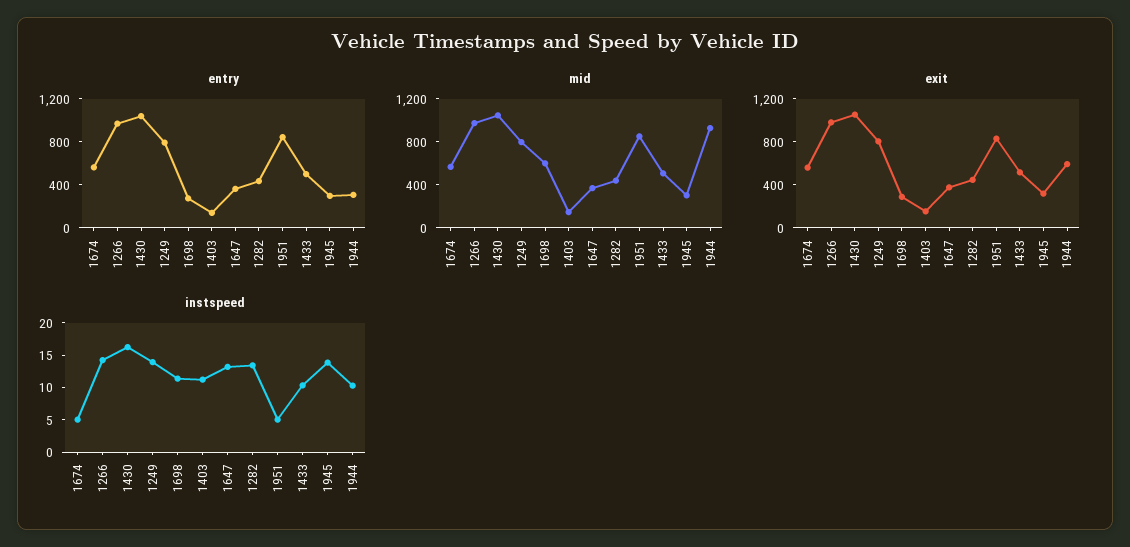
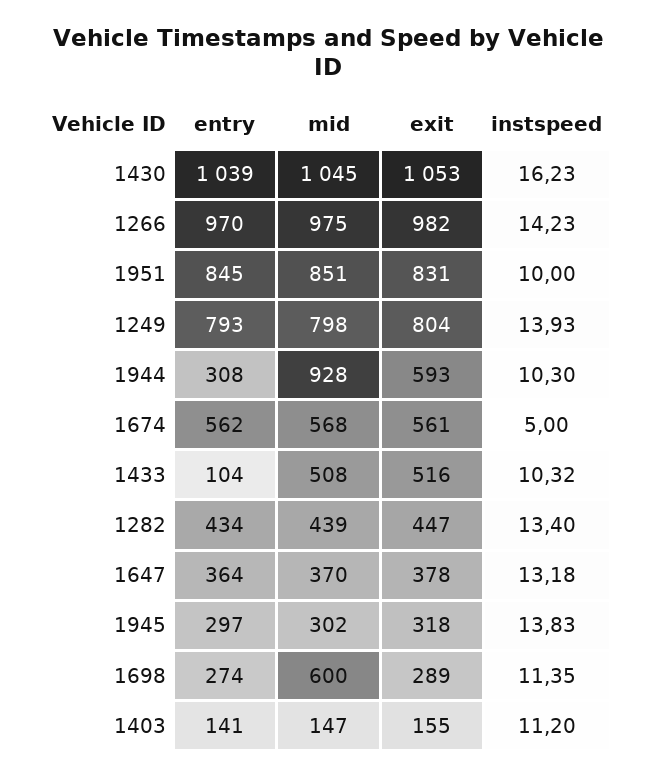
  {
    "entry": {
      "1674": 562,
      "1266": 970,
      "1430": 1039,
      "1249": 793,
      "1698": 274,
      "1403": 141,
      "1647": 364,
      "1282": 434,
      "1951": 845,
-     "1433": 500,
+     "1433": 104,
      "1945": 297,
      "1944": 308
    },
    "mid": {
      "1674": 568,
      "1266": 975,
      "1430": 1045,
      "1249": 798,
      "1698": 600,
      "1403": 147,
      "1647": 370,
      "1282": 439,
      "1951": 851,
      "1433": 508,
      "1945": 302,
      "1944": 928
    },
    "exit": {
      "1674": 561,
      "1266": 982,
      "1430": 1053,
      "1249": 804,
      "1698": 289,
      "1403": 155,
      "1647": 378,
      "1282": 447,
      "1951": 831,
      "1433": 516,
      "1945": 318,
      "1944": 593
    },
    "instspeed": {
      "1674": 5,
      "1266": 14.23,
      "1430": 16.23,
      "1249": 13.93,
      "1698": 11.35,
      "1403": 11.2,
      "1647": 13.18,
      "1282": 13.4,
-     "1951": 5,
+     "1951": 10,
      "1433": 10.32,
      "1945": 13.83,
      "1944": 10.3
    }
  }

